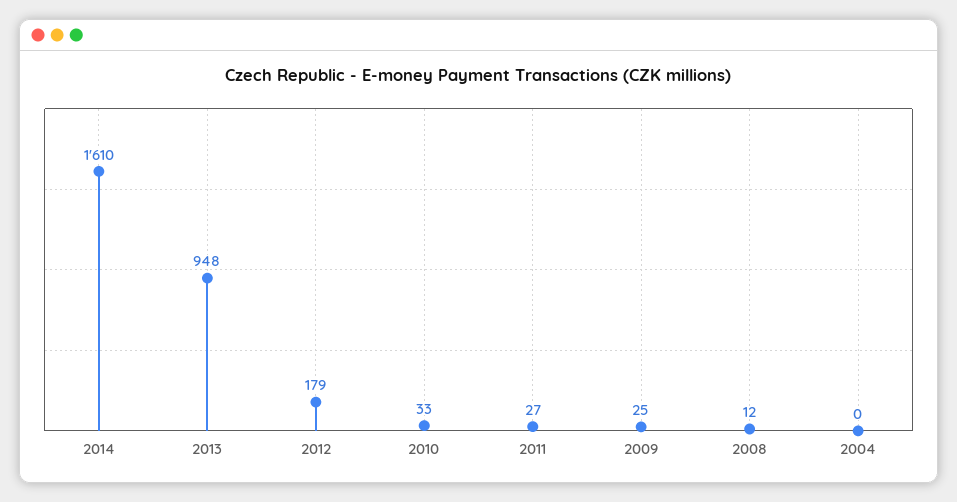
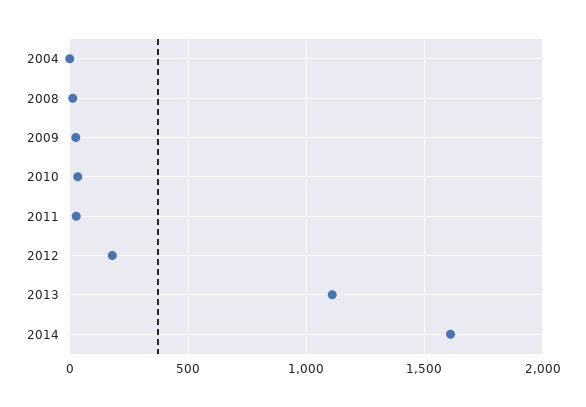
  {
    "2014": 1610,
-   "2013": 948,
+   "2013": 1100,
    "2012": 179,
    "2010": 33,
    "2011": 27,
    "2009": 25,
    "2008": 12,
    "2004": 0
  }

